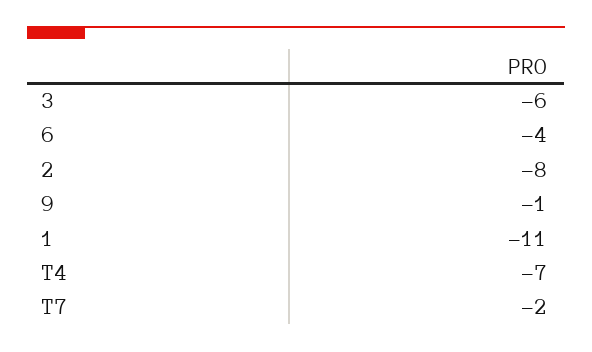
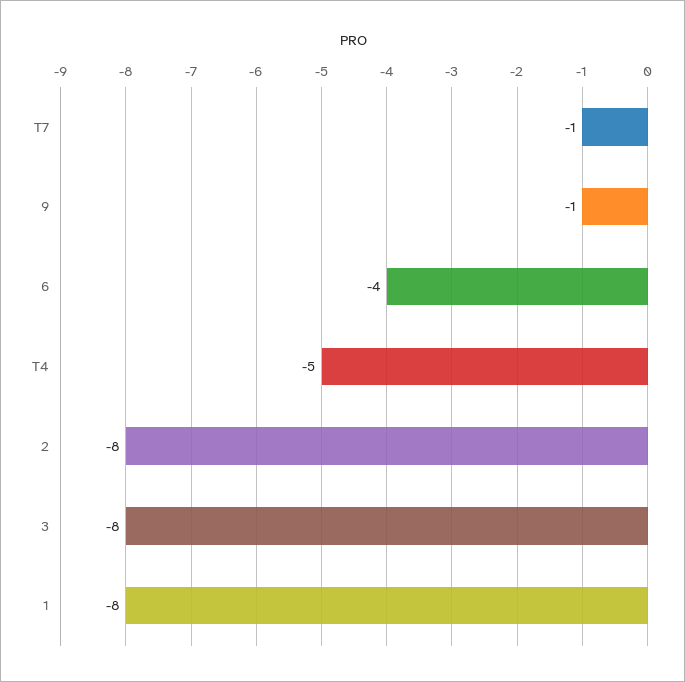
  {
-   "3": -6,
+   "3": -8,
    "6": -4,
    "2": -8,
    "9": -1,
-   "1": -11,
+   "1": -8,
-   "T4": -7,
+   "T4": -5,
-   "T7": -2
+   "T7": -1
  }

